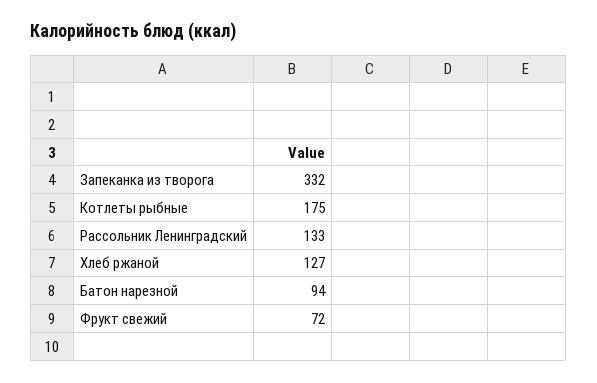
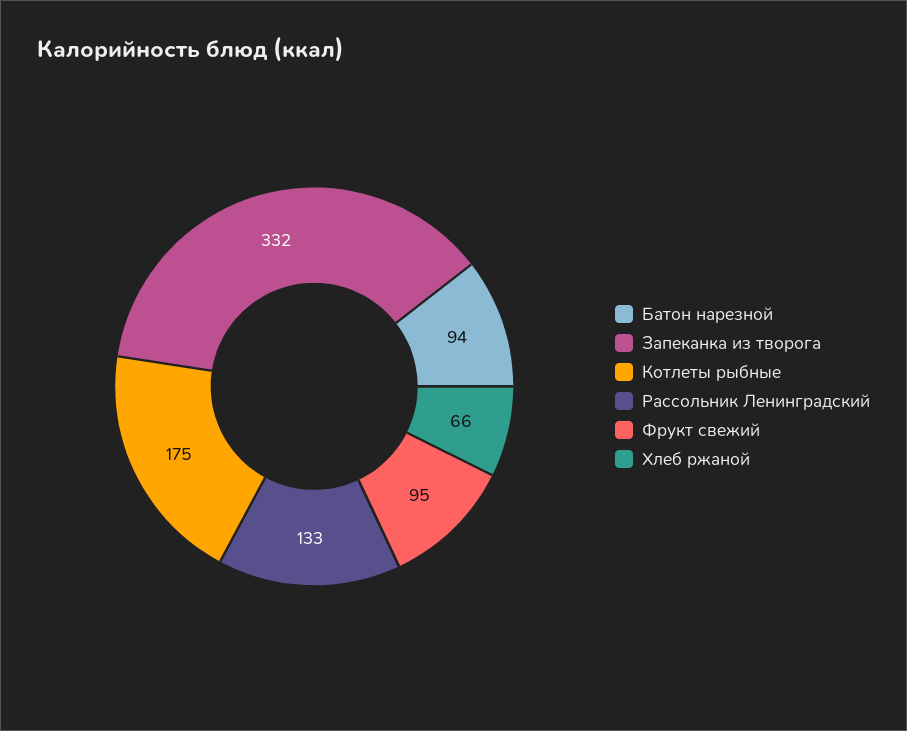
  {
    "Запеканка из творога": 332,
    "Котлеты рыбные": 175,
    "Рассольник Ленинградский": 133,
-   "Хлеб ржаной": 127,
+   "Хлеб ржаной": 66,
    "Батон нарезной": 94,
-   "Фрукт свежий": 72
+   "Фрукт свежий": 95
  }

